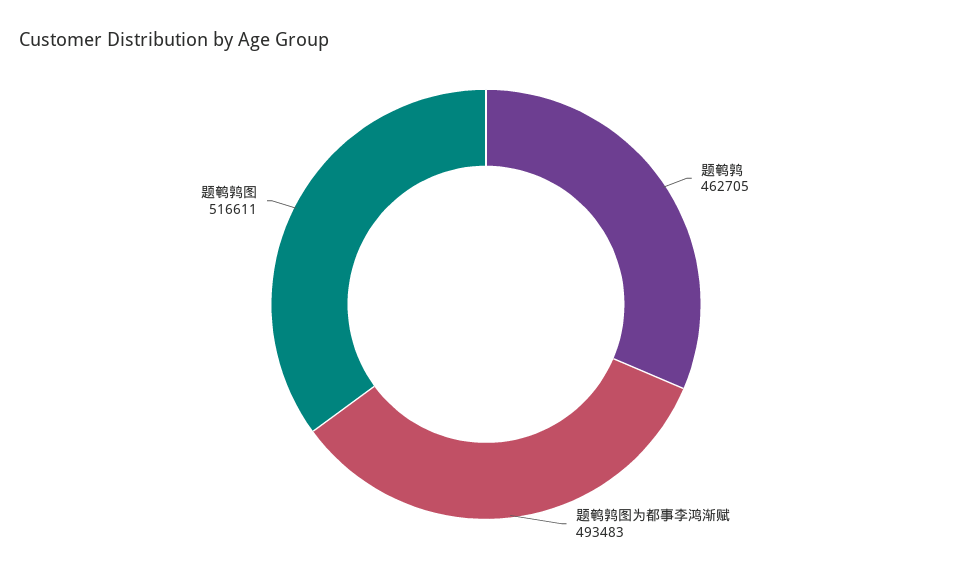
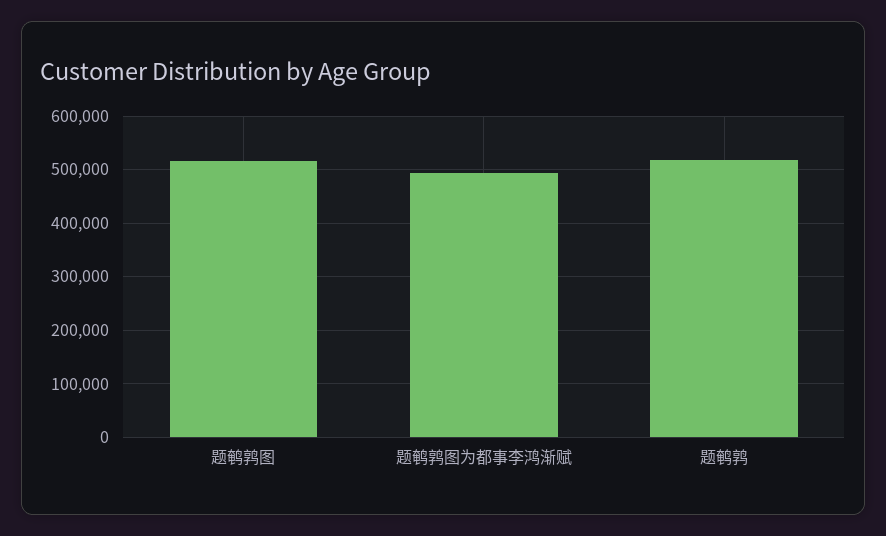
  {
-   "题鹌鹑": 462705,
+   "题鹌鹑": 520000,
    "题鹌鹑图为都事李鸿渐赋": 493483,
    "题鹌鹑图": 516611
  }

